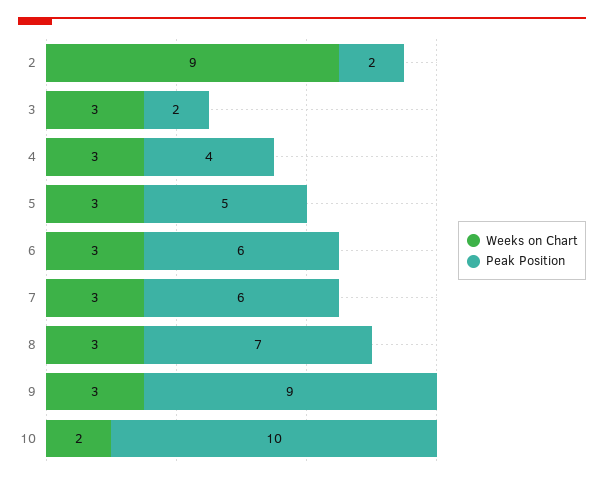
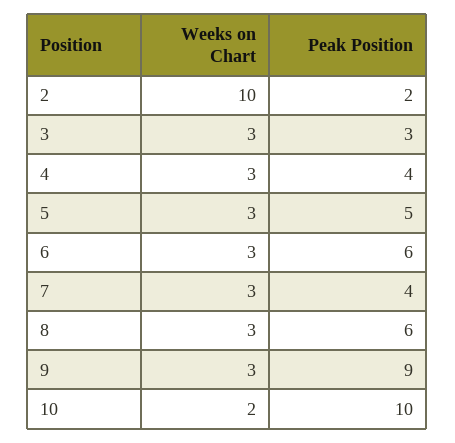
  {
    "Weeks on Chart": {
-     "2": 9,
+     "2": 10,
      "3": 3,
      "4": 3,
      "5": 3,
      "6": 3,
      "7": 3,
      "8": 3,
      "9": 3,
      "10": 2
    },
    "Peak Position": {
      "2": 2,
-     "3": 2,
+     "3": 3,
      "4": 4,
      "5": 5,
      "6": 6,
-     "7": 6,
+     "7": 4,
-     "8": 7,
+     "8": 6,
      "9": 9,
      "10": 10
    }
  }

